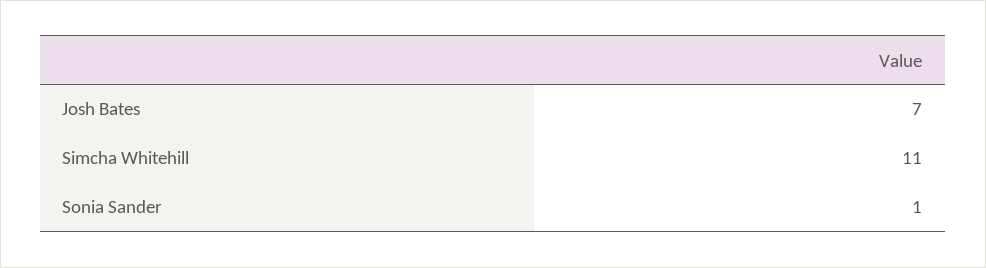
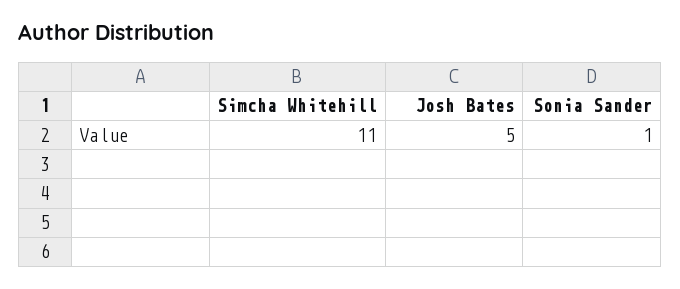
  {
-   "Josh Bates": 7,
+   "Josh Bates": 5,
    "Simcha Whitehill": 11,
    "Sonia Sander": 1
  }

